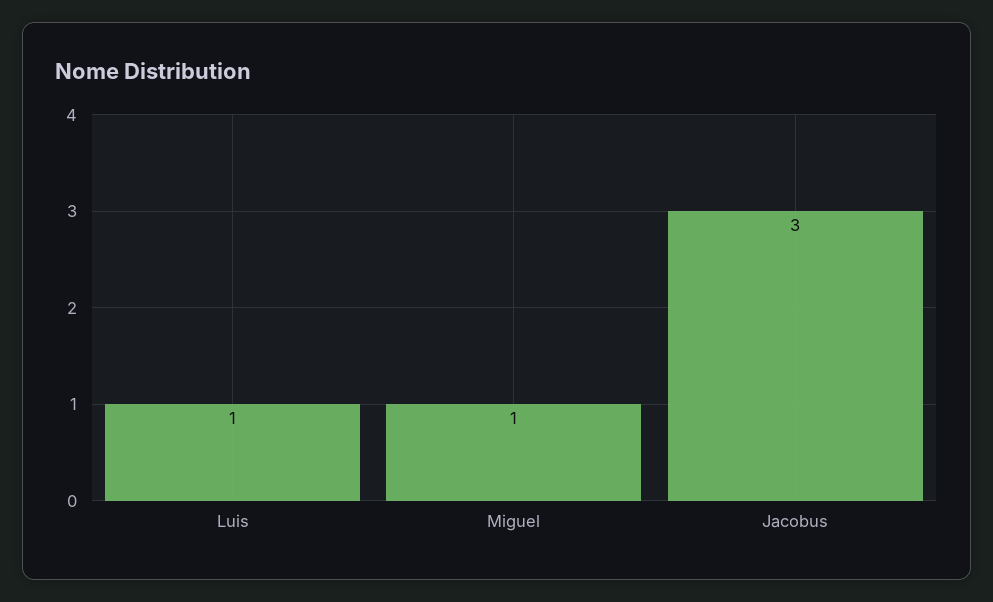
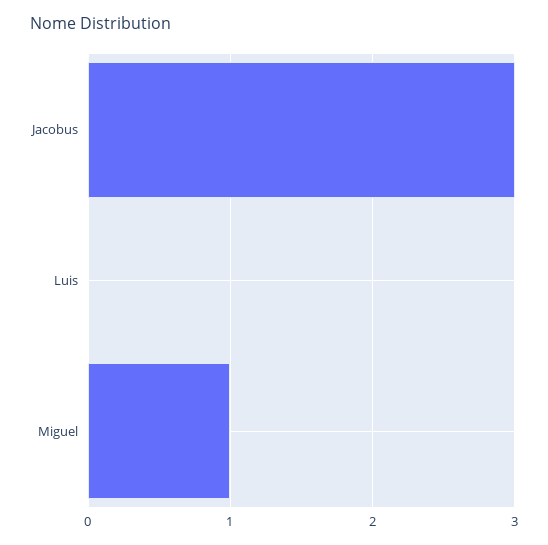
  {
-   "Luis": 1,
+   "Luis": 0,
    "Miguel": 1,
    "Jacobus": 3
  }

